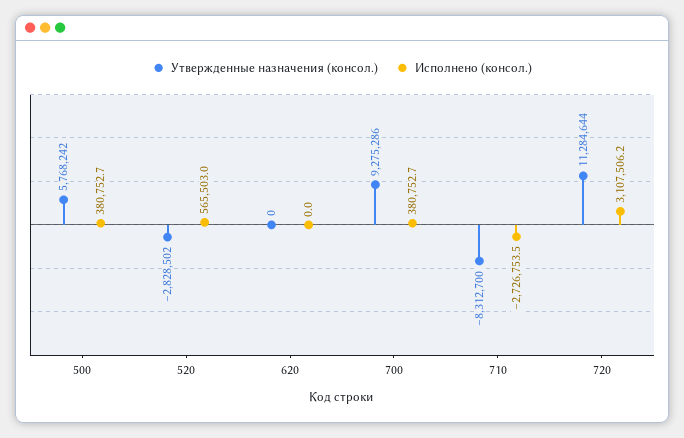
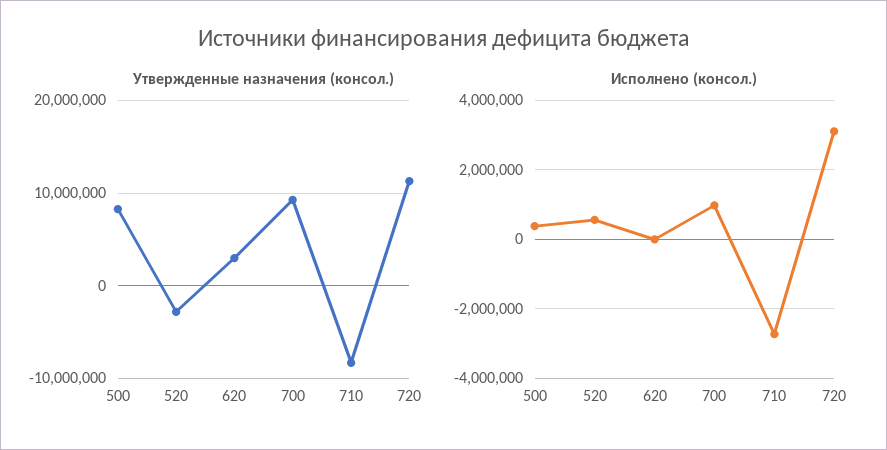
  {
    "Утвержденные назначения (консол.)": {
-     "500": 5768242,
+     "500": 8000000,
      "520": -2828502,
-     "620": 0,
+     "620": 3000000,
      "700": 9275286,
      "710": -8312700,
      "720": 11284644
    },
    "Исполнено (консол.)": {
      "500": 380752.7,
      "520": 565503,
      "620": 0,
-     "700": 380752.7,
+     "700": 1000000,
      "710": -2726753.5,
      "720": 3107506.2
    }
  }

